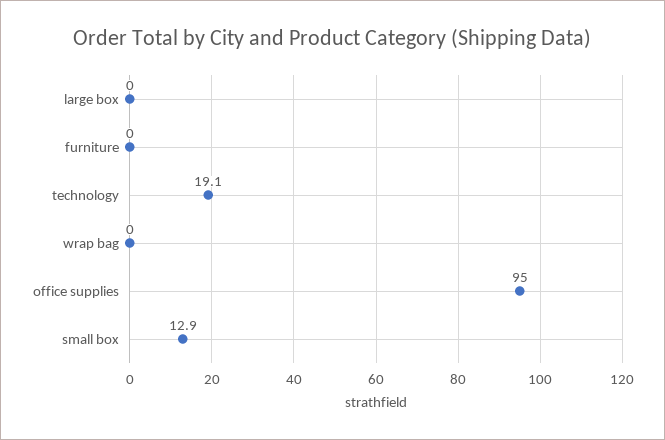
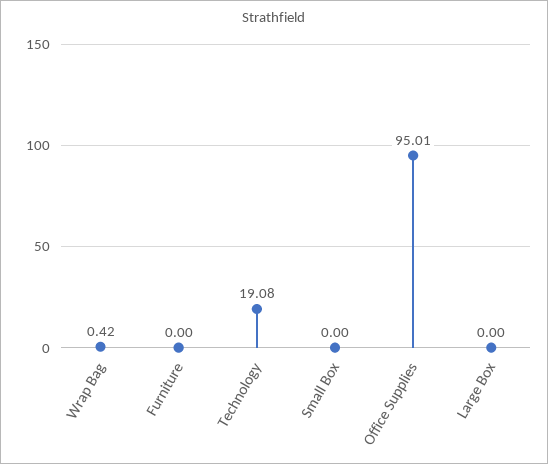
  {
    "large box": 0,
    "furniture": 0,
    "technology": 19.08,
-   "wrap bag": 0,
+   "wrap bag": 0.42,
    "office supplies": 95.01,
-   "small box": 12.9
+   "small box": 0
  }

